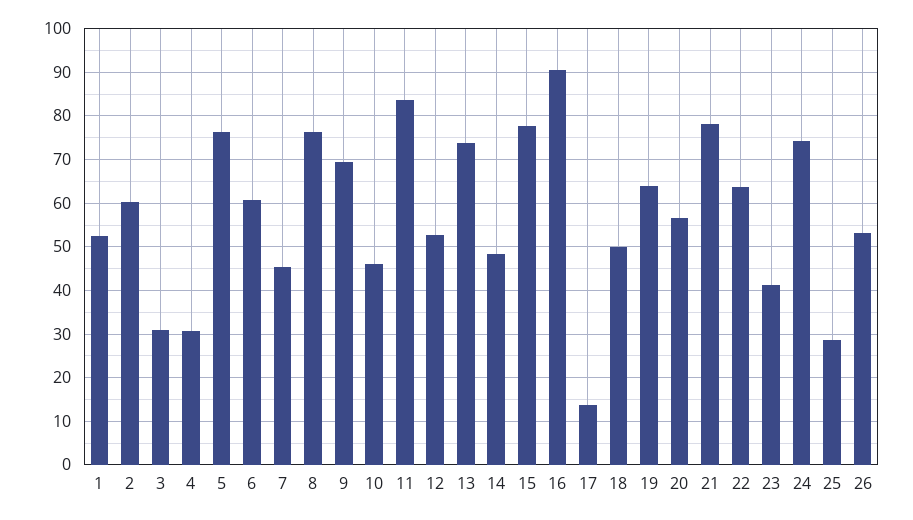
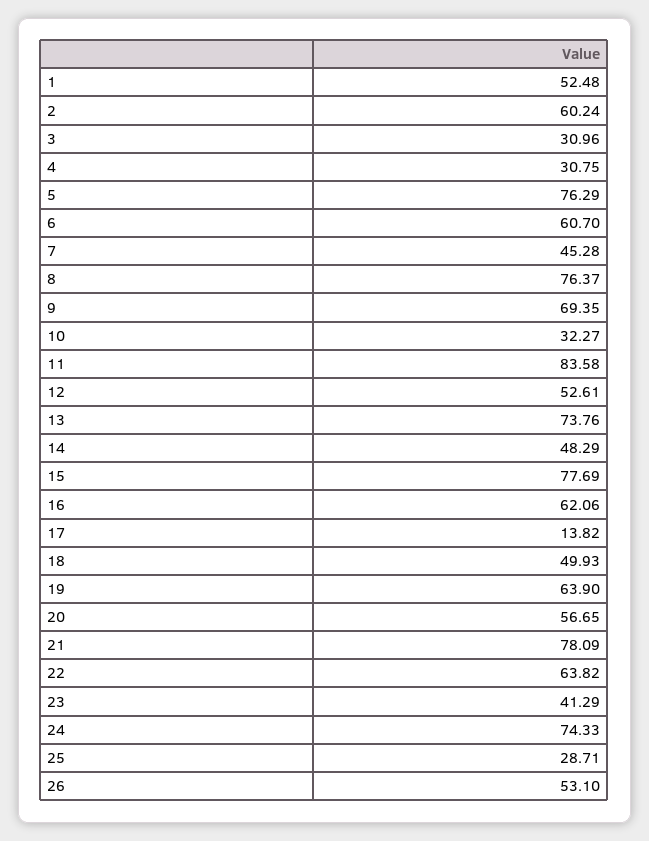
  {
    "1": 52.48,
    "2": 60.24,
    "3": 30.96,
    "4": 30.75,
    "5": 76.29,
    "6": 60.7,
    "7": 45.28,
    "8": 76.37,
    "9": 69.35,
-   "10": 46,
+   "10": 32.27,
    "11": 83.58,
    "12": 52.61,
    "13": 73.76,
    "14": 48.29,
    "15": 77.69,
-   "16": 90,
+   "16": 62.06,
    "17": 13.82,
    "18": 49.93,
    "19": 63.9,
    "20": 56.65,
    "21": 78.09,
    "22": 63.82,
    "23": 41.29,
    "24": 74.33,
    "25": 28.71,
    "26": 53.1
  }

